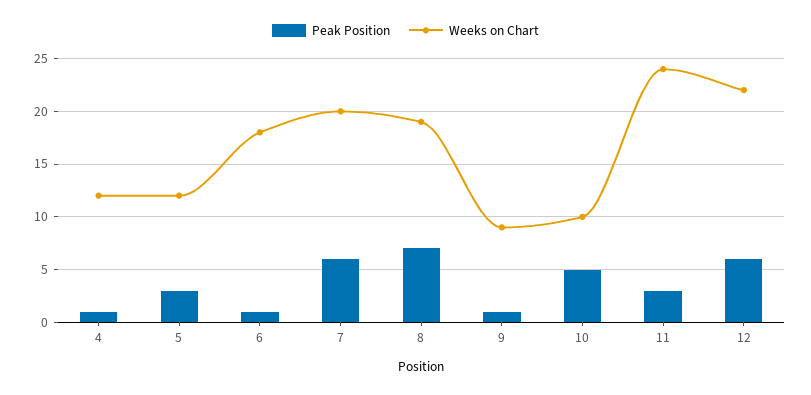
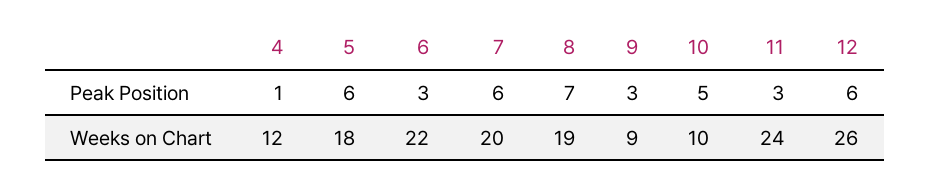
  {
    "Peak Position": {
      "4": 1,
-     "5": 3,
+     "5": 6,
-     "6": 1,
+     "6": 3,
      "7": 6,
      "8": 7,
-     "9": 1,
+     "9": 3,
      "10": 5,
      "11": 3,
      "12": 6
    },
    "Weeks on Chart": {
      "4": 12,
-     "5": 12,
+     "5": 18,
-     "6": 18,
+     "6": 22,
      "7": 20,
      "8": 19,
      "9": 9,
      "10": 10,
      "11": 24,
-     "12": 22
+     "12": 26
    }
  }

